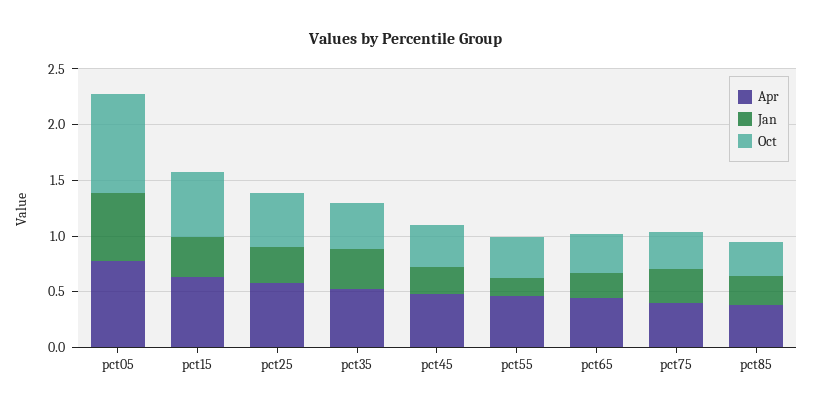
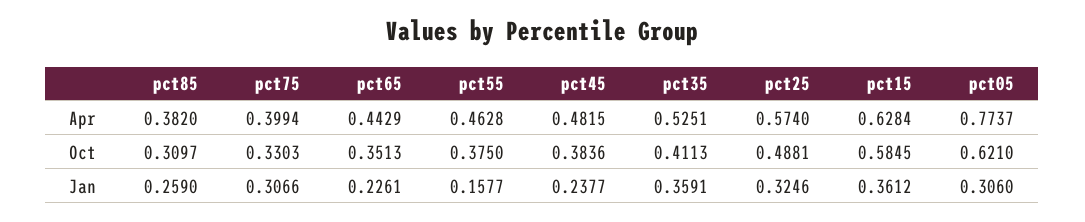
  {
    "Apr": {
      "pct05": 0.7737,
      "pct15": 0.6284,
      "pct25": 0.574,
      "pct35": 0.5251,
      "pct45": 0.4815,
      "pct55": 0.4628,
      "pct65": 0.4429,
      "pct75": 0.3994,
      "pct85": 0.382
    },
    "Jan": {
-     "pct05": 0.6,
+     "pct05": 0.306,
      "pct15": 0.3612,
      "pct25": 0.3246,
      "pct35": 0.3591,
      "pct45": 0.2377,
      "pct55": 0.1577,
      "pct65": 0.2261,
      "pct75": 0.3066,
      "pct85": 0.259
    },
    "Oct": {
-     "pct05": 0.9,
+     "pct05": 0.621,
      "pct15": 0.5845,
      "pct25": 0.4881,
      "pct35": 0.4113,
      "pct45": 0.3836,
      "pct55": 0.375,
      "pct65": 0.3513,
      "pct75": 0.3303,
      "pct85": 0.3097
    }
  }

